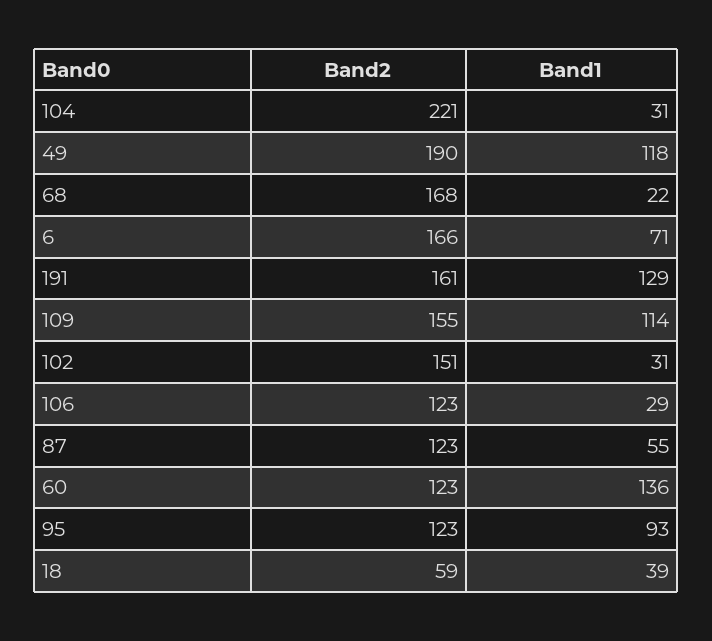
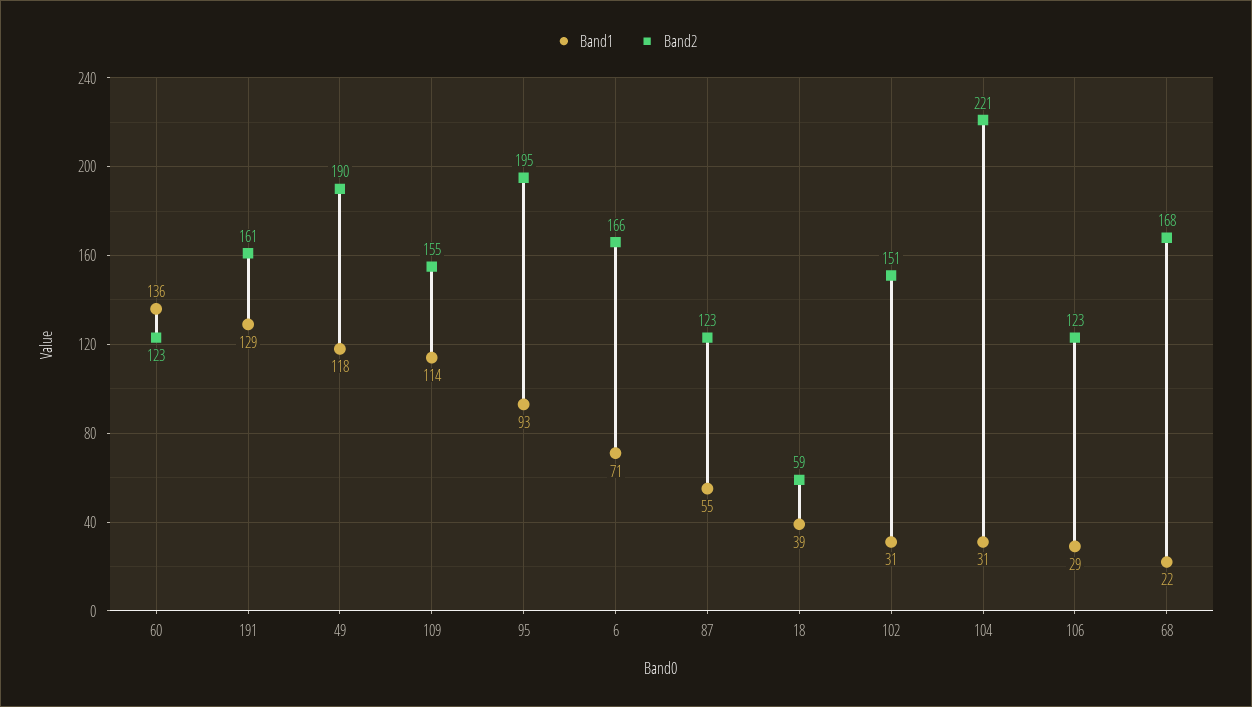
  {
    "Band2": {
      "104": 221,
      "49": 190,
      "68": 168,
      "6": 166,
      "191": 161,
      "109": 155,
      "102": 151,
      "106": 123,
      "87": 123,
      "60": 123,
-     "95": 123,
+     "95": 195,
      "18": 59
    },
    "Band1": {
      "104": 31,
      "49": 118,
      "68": 22,
      "6": 71,
      "191": 129,
      "109": 114,
      "102": 31,
      "106": 29,
      "87": 55,
      "60": 136,
      "95": 93,
      "18": 39
    }
  }

